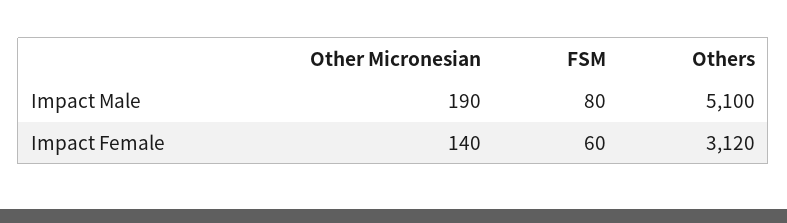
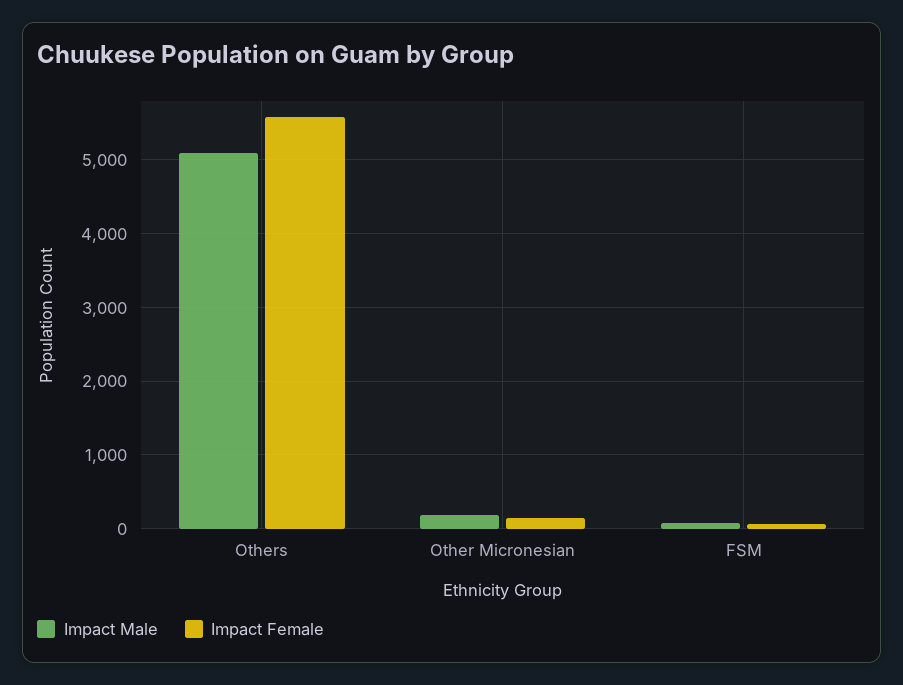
  {
    "Impact Male": {
      "Other Micronesian": 190,
      "FSM": 80,
      "Others": 5100
    },
    "Impact Female": {
      "Other Micronesian": 140,
      "FSM": 60,
-     "Others": 3120
+     "Others": 5600
    }
  }

